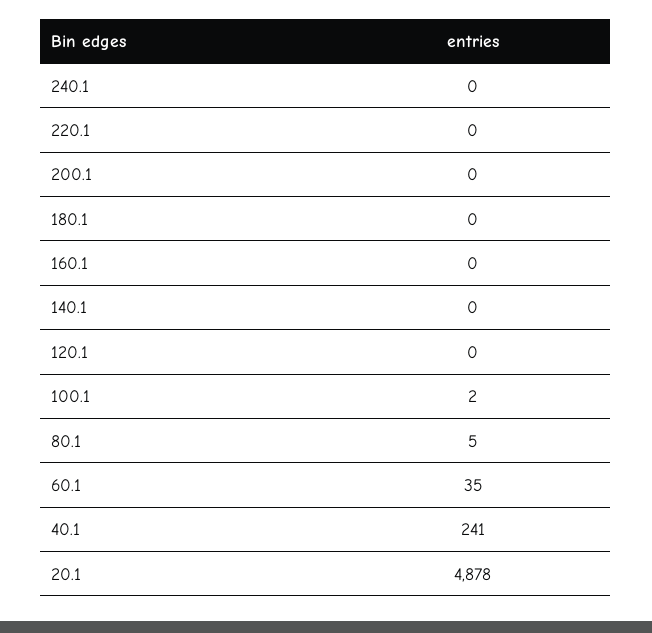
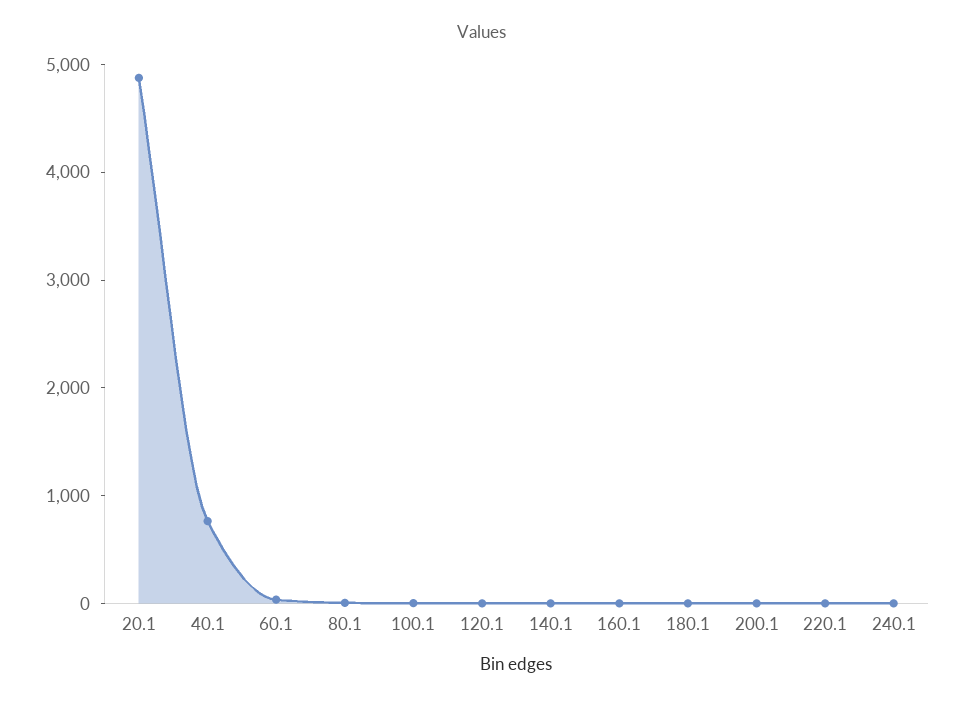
  {
    "240.1": 0,
    "220.1": 0,
    "200.1": 0,
    "180.1": 0,
    "160.1": 0,
    "140.1": 0,
    "120.1": 0,
    "100.1": 2,
    "80.1": 5,
    "60.1": 35,
-   "40.1": 241,
+   "40.1": 800,
    "20.1": 4878
  }

